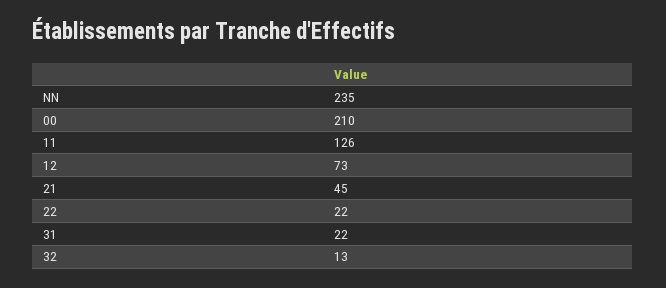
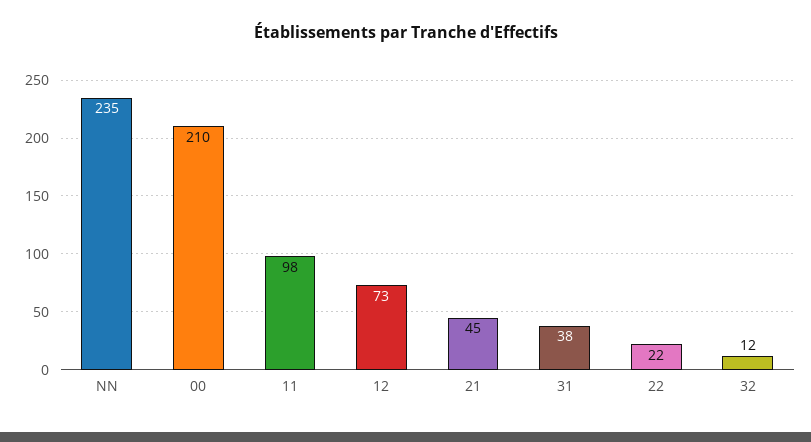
  {
    "NN": 235,
    "00": 210,
-   "11": 126,
+   "11": 98,
    "12": 73,
    "21": 45,
    "22": 22,
-   "31": 22,
+   "31": 38,
-   "32": 13
+   "32": 12
  }

